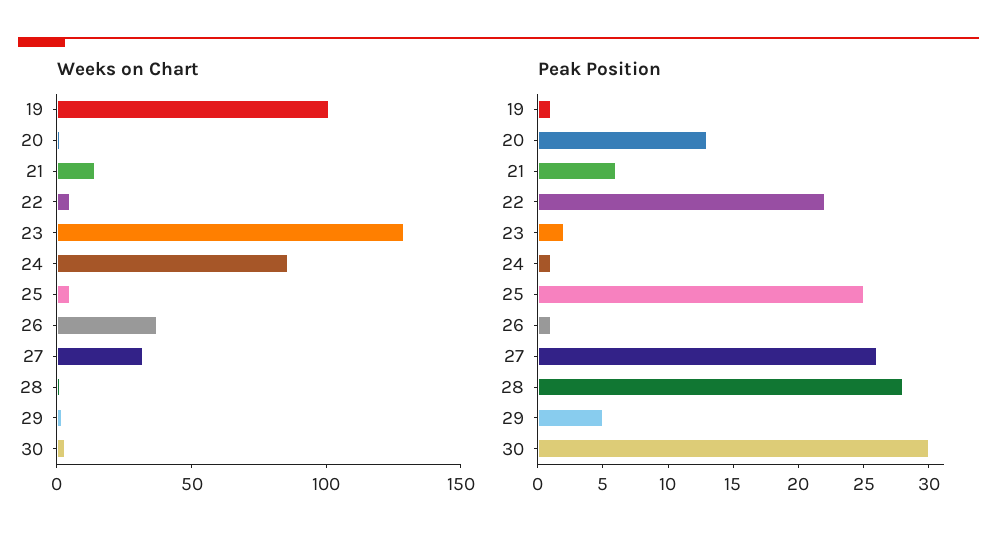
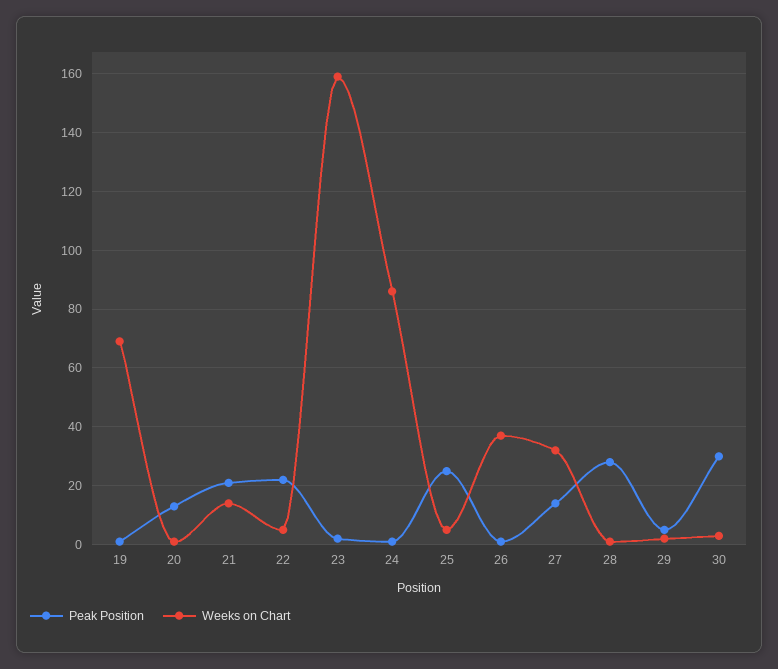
  {
    "Weeks on Chart": {
-     "19": 100,
+     "19": 70,
      "20": 0,
      "21": 15,
      "22": 5,
-     "23": 130,
+     "23": 160,
      "24": 85,
      "25": 5,
      "26": 35,
      "27": 30,
      "28": 0,
      "29": 0,
      "30": 5
    },
    "Peak Position": {
      "19": 1,
      "20": 13,
-     "21": 6,
+     "21": 20,
      "22": 22,
      "23": 2,
      "24": 1,
      "25": 25,
      "26": 1,
-     "27": 26,
+     "27": 15,
      "28": 28,
      "29": 5,
      "30": 30
    }
  }

